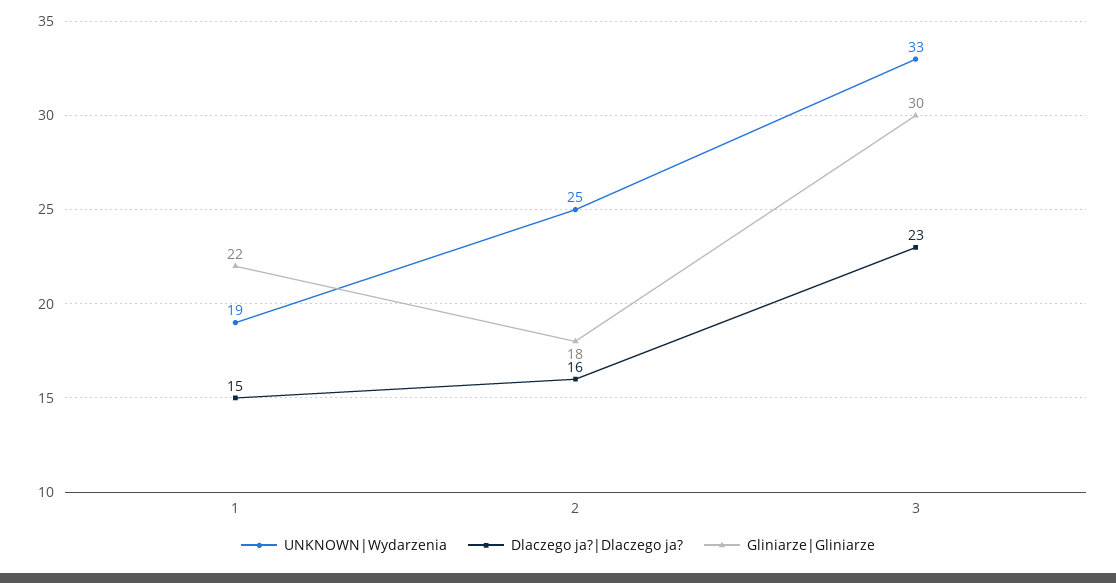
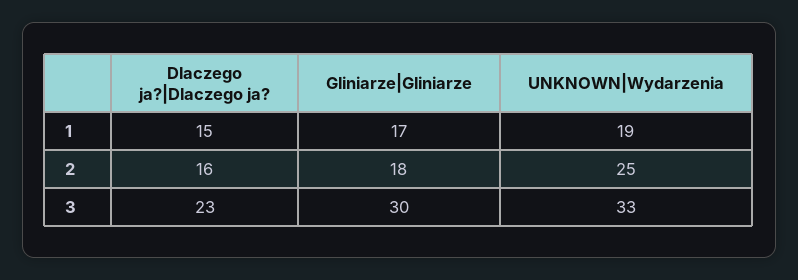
  {
    "UNKNOWN|Wydarzenia": {
      "1": 19,
      "2": 25,
      "3": 33
    },
    "Dlaczego ja?|Dlaczego ja?": {
      "1": 15,
      "2": 16,
      "3": 23
    },
    "Gliniarze|Gliniarze": {
-     "1": 22,
+     "1": 17,
      "2": 18,
      "3": 30
    }
  }

